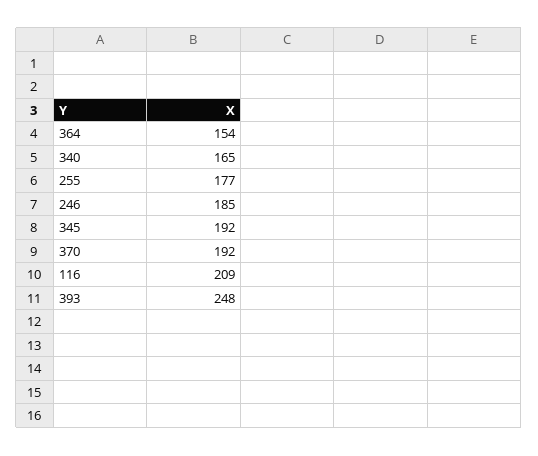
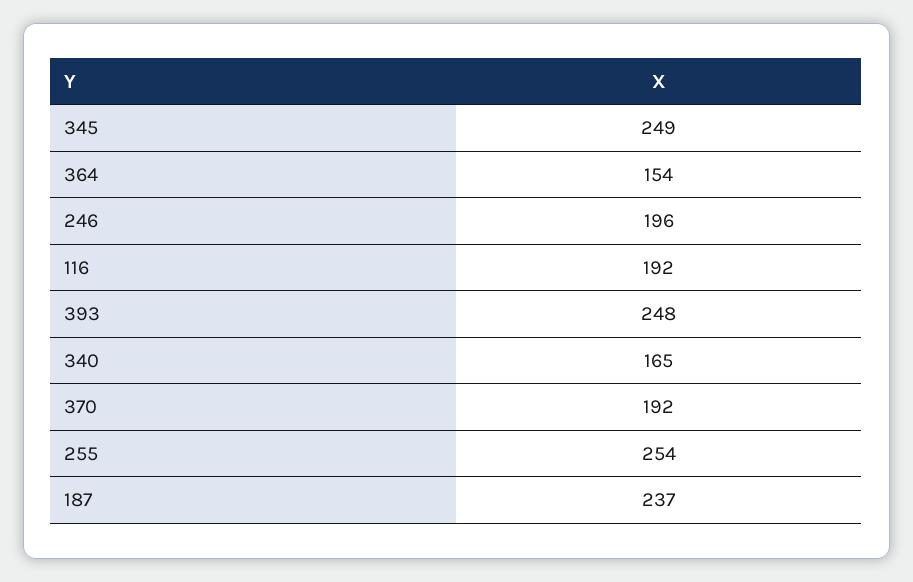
  {
    "364": 154,
    "340": 165,
-   "255": 177,
+   "255": 254,
-   "246": 185,
+   "246": 196,
-   "345": 192,
+   "345": 249,
    "370": 192,
-   "116": 209,
+   "116": 192,
-   "393": 248
+   "393": 248,
+   "187": 237
  }

